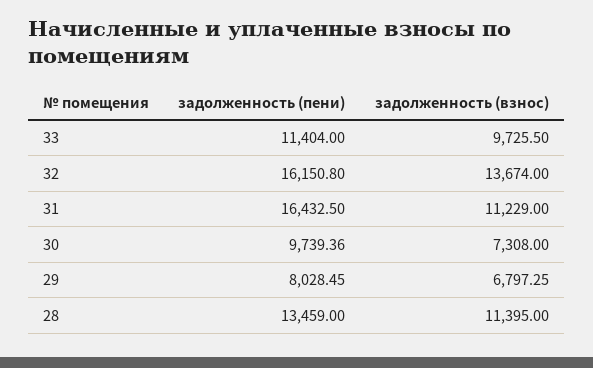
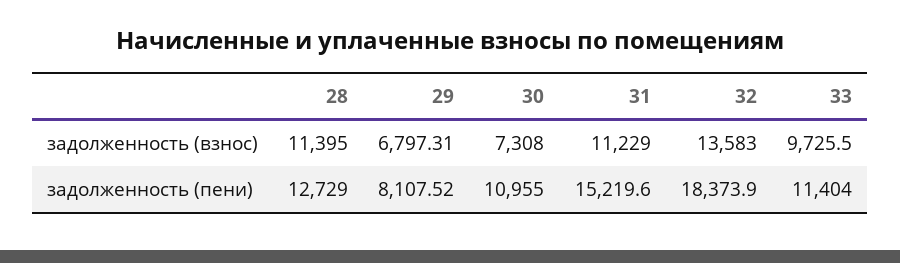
  {
    "задолженность (пени)": {
      "33": 11404,
-     "32": 16150.8,
+     "32": 18373.9,
-     "31": 16432.5,
+     "31": 15219.6,
-     "30": 9739.36,
+     "30": 10955,
-     "29": 8028.45,
+     "29": 8107.52,
-     "28": 13459
+     "28": 12729
    },
    "задолженность (взнос)": {
      "33": 9725.5,
-     "32": 13674,
+     "32": 13583,
      "31": 11229,
      "30": 7308,
-     "29": 6797.25,
+     "29": 6797.31,
      "28": 11395
    }
  }

